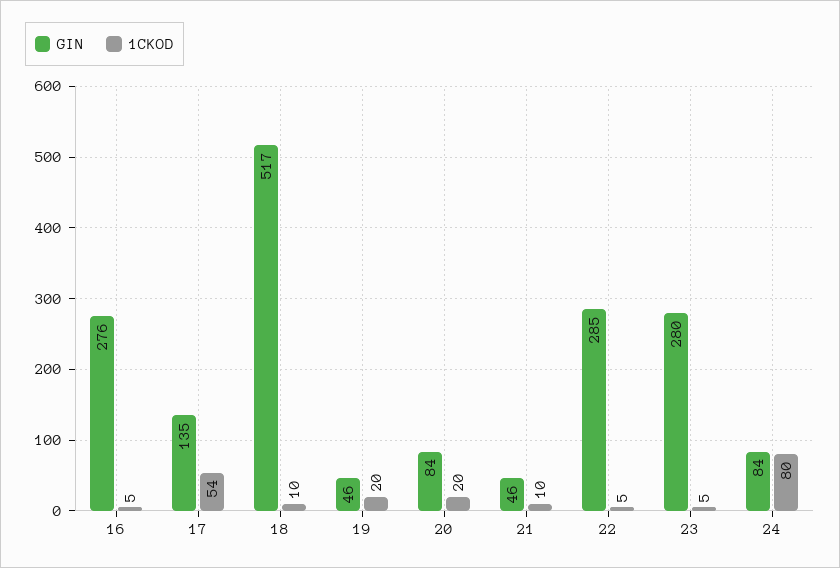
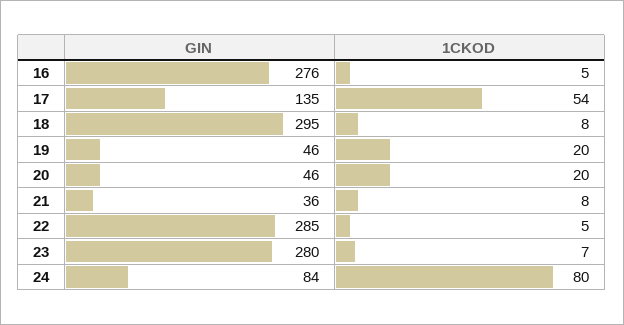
  {
    "GIN": {
      "16": 276,
      "17": 135,
-     "18": 517,
+     "18": 295,
      "19": 46,
-     "20": 84,
+     "20": 46,
-     "21": 46,
+     "21": 36,
      "22": 285,
      "23": 280,
      "24": 84
    },
    "1CKOD": {
      "16": 5,
      "17": 54,
-     "18": 10,
+     "18": 8,
      "19": 20,
      "20": 20,
-     "21": 10,
+     "21": 8,
      "22": 5,
-     "23": 5,
+     "23": 7,
      "24": 80
    }
  }

